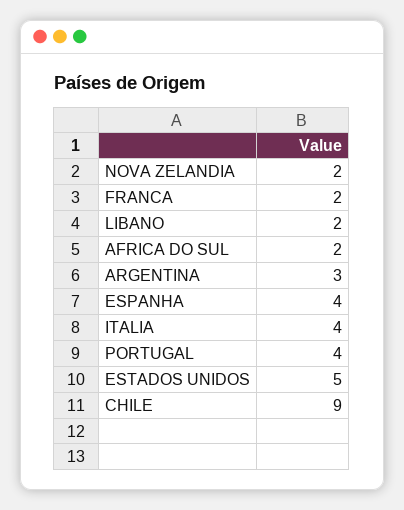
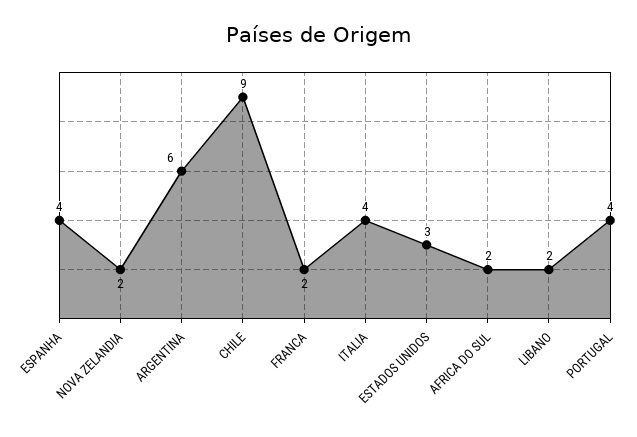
  {
    "NOVA ZELANDIA": 2,
    "FRANCA": 2,
    "LIBANO": 2,
    "AFRICA DO SUL": 2,
-   "ARGENTINA": 3,
+   "ARGENTINA": 6,
    "ESPANHA": 4,
    "ITALIA": 4,
    "PORTUGAL": 4,
-   "ESTADOS UNIDOS": 5,
+   "ESTADOS UNIDOS": 3,
    "CHILE": 9
  }

